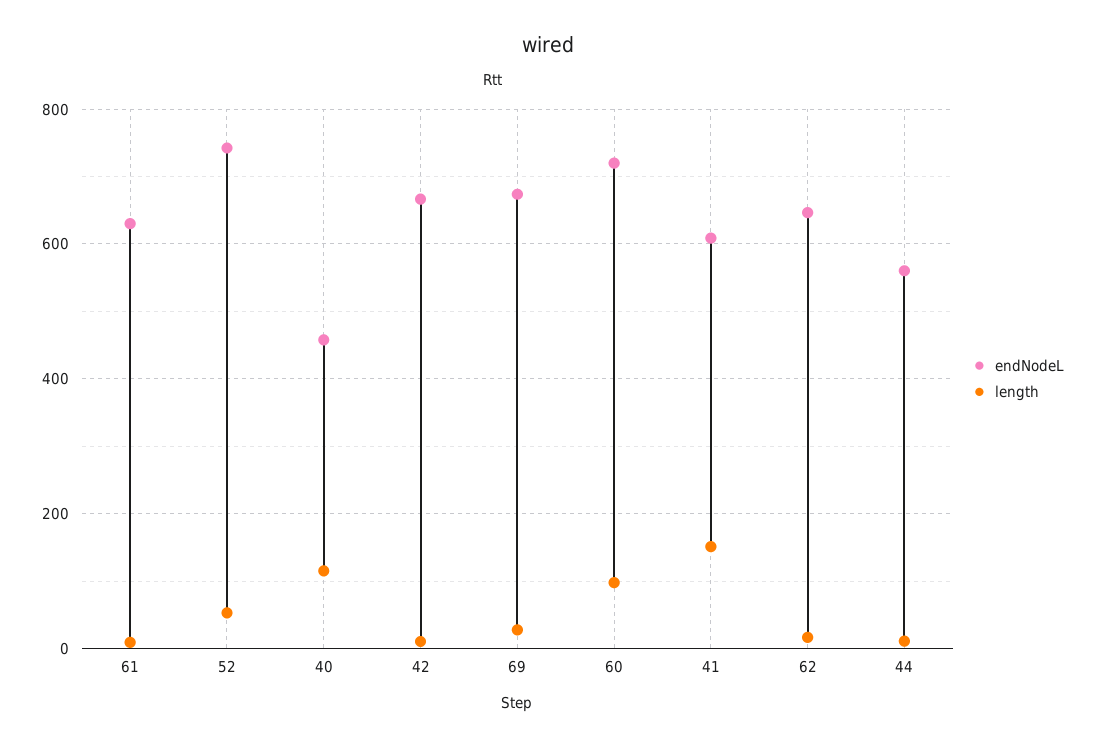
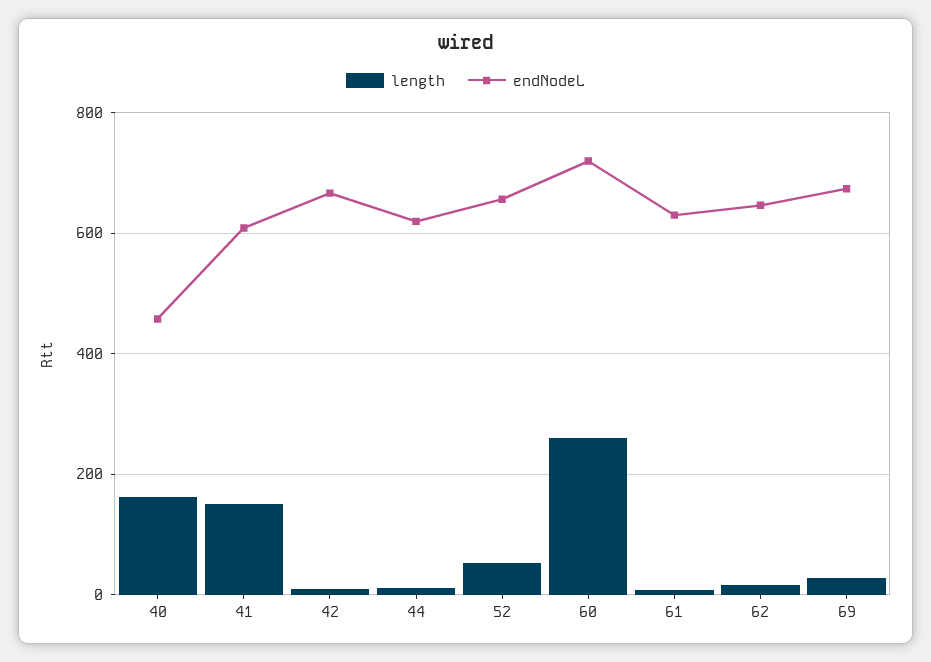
  {
    "endNodeL": {
      "61": 640,
-     "52": 740,
+     "52": 660,
      "40": 460,
      "42": 660,
      "69": 680,
      "60": 720,
      "41": 600,
      "62": 640,
-     "44": 560
+     "44": 620
    },
    "length": {
      "61": 0,
      "52": 60,
-     "40": 120,
+     "40": 160,
      "42": 20,
      "69": 20,
-     "60": 100,
+     "60": 260,
      "41": 160,
      "62": 20,
      "44": 20
    }
  }

